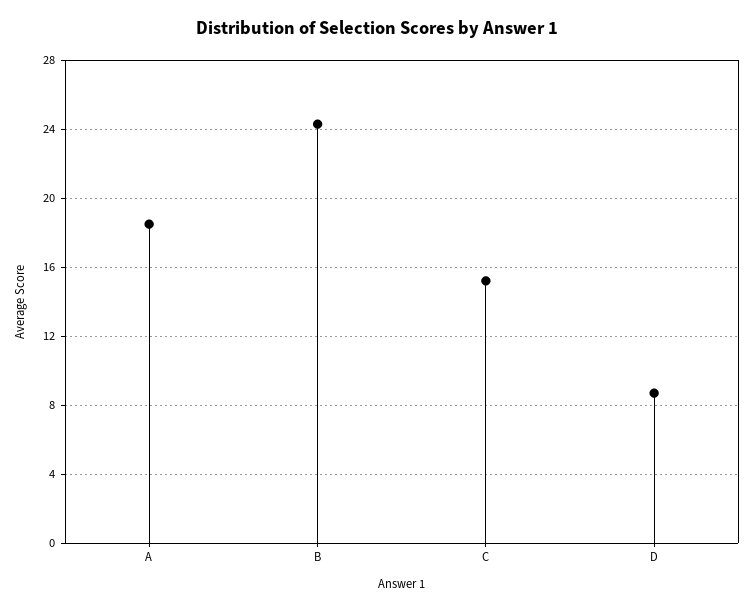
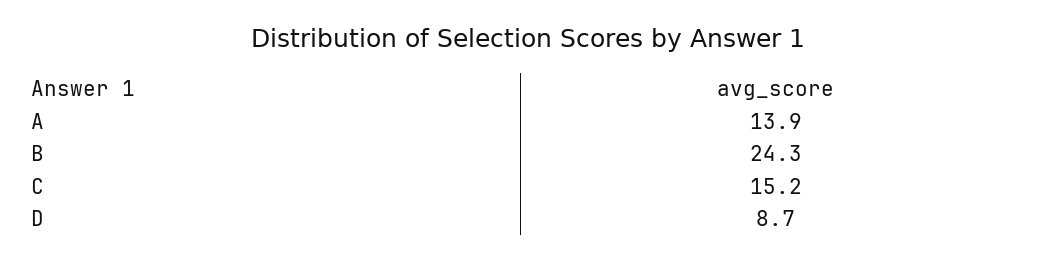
  {
-   "A": 18.5,
+   "A": 13.9,
    "B": 24.3,
    "C": 15.2,
    "D": 8.7
  }

